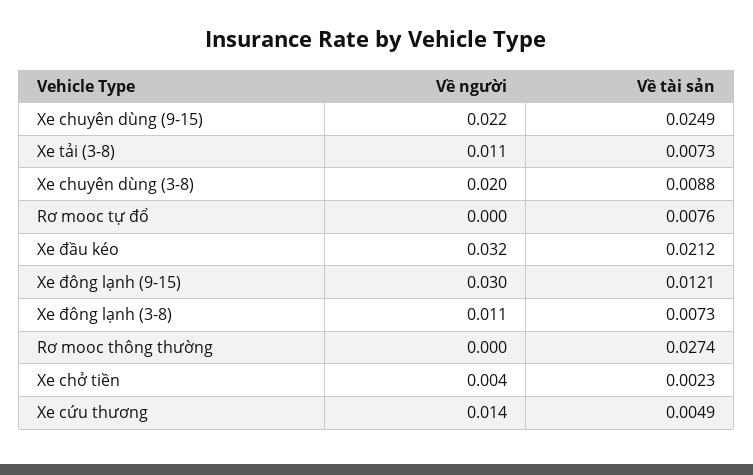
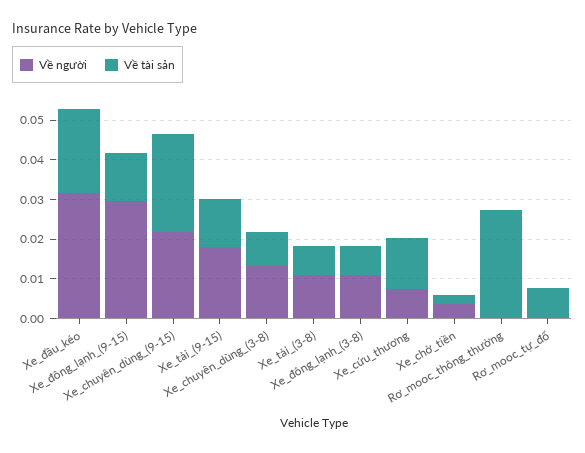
  {
    "Về người": {
      "Xe chuyên dùng (9-15)": 0.022,
      "Xe tải (3-8)": 0.011,
-     "Xe chuyên dùng (3-8)": 0.02,
+     "Xe chuyên dùng (3-8)": 0.0125,
      "Rơ mooc tự đổ": 0,
      "Xe đầu kéo": 0.032,
      "Xe đông lạnh (9-15)": 0.03,
      "Xe đông lạnh (3-8)": 0.011,
      "Rơ mooc thông thường": 0,
      "Xe chở tiền": 0.004,
-     "Xe cứu thương": 0.014
+     "Xe cứu thương": 0.0075,
+     "Xe_tải_(9-15)": 0.0175
    },
    "Về tài sản": {
      "Xe chuyên dùng (9-15)": 0.0249,
      "Xe tải (3-8)": 0.0073,
      "Xe chuyên dùng (3-8)": 0.0088,
      "Rơ mooc tự đổ": 0.0076,
      "Xe đầu kéo": 0.0212,
      "Xe đông lạnh (9-15)": 0.0121,
      "Xe đông lạnh (3-8)": 0.0073,
      "Rơ mooc thông thường": 0.0274,
      "Xe chở tiền": 0.0023,
-     "Xe cứu thương": 0.0049
+     "Xe cứu thương": 0.0125,
+     "Xe_tải_(9-15)": 0.0125
    }
  }

